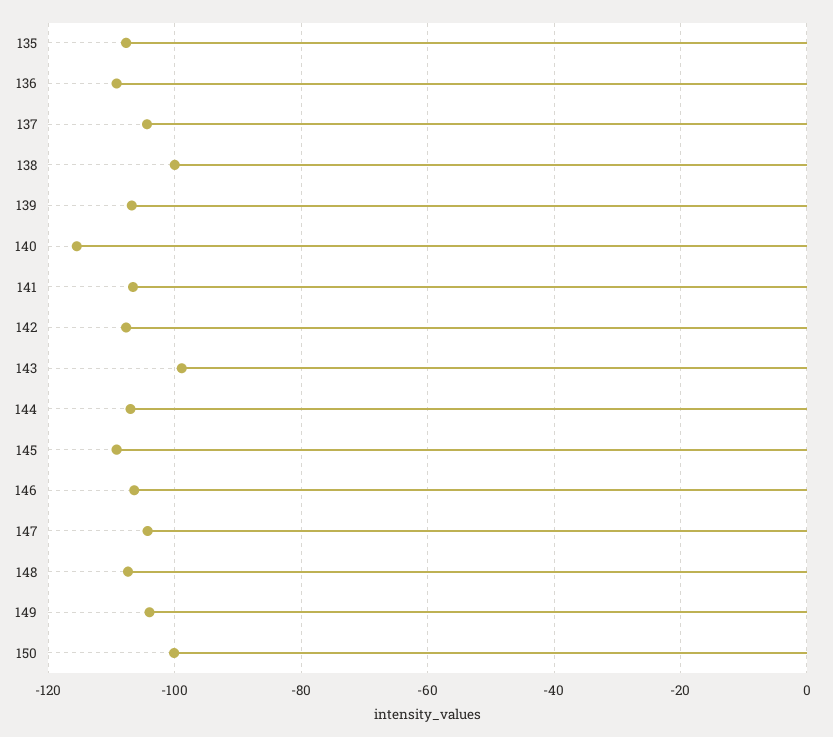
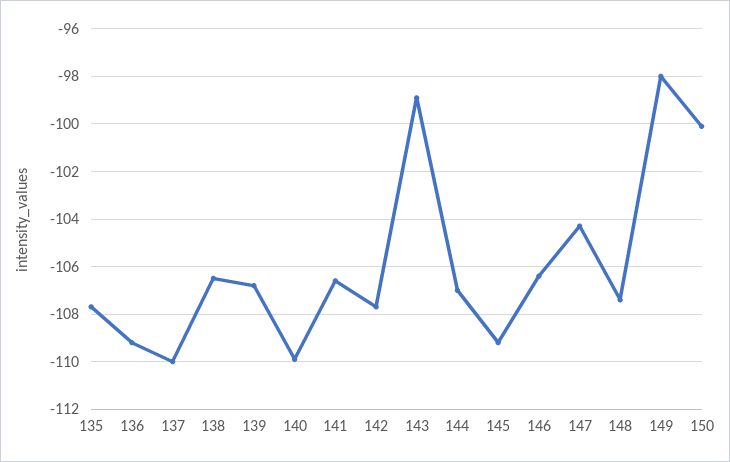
  {
    "135": -107.5,
    "136": -109,
-   "137": -104,
+   "137": -110,
-   "138": -100,
+   "138": -106.5,
    "139": -107,
-   "140": -116,
+   "140": -110,
    "141": -106.5,
    "142": -107.5,
    "143": -99,
    "144": -107,
    "145": -109,
    "146": -106.5,
    "147": -104.5,
    "148": -107.5,
-   "149": -104,
+   "149": -98,
    "150": -100
  }

